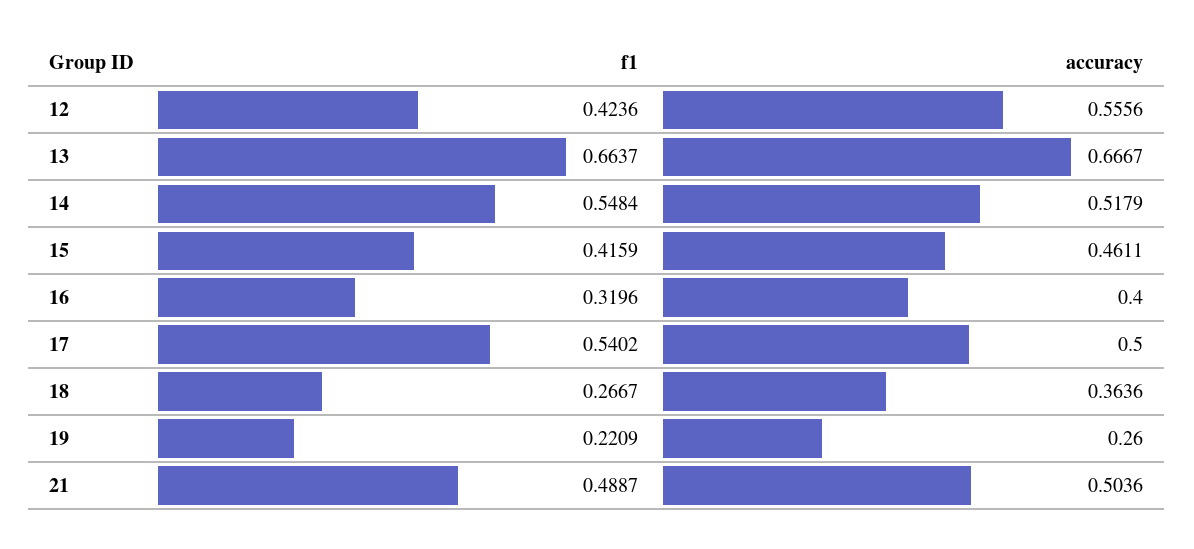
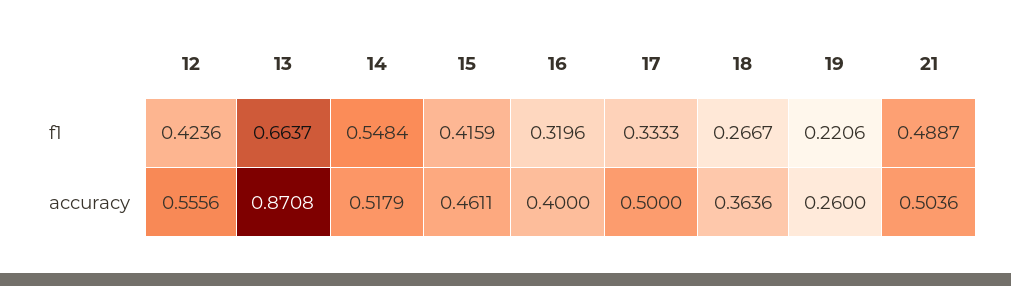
  {
    "f1": {
      "12": 0.4236,
      "13": 0.6637,
      "14": 0.5484,
      "15": 0.4159,
      "16": 0.3196,
-     "17": 0.5402,
+     "17": 0.3333,
      "18": 0.2667,
-     "19": 0.2209,
+     "19": 0.2206,
      "21": 0.4887
    },
    "accuracy": {
      "12": 0.5556,
-     "13": 0.6667,
+     "13": 0.8708,
      "14": 0.5179,
      "15": 0.4611,
      "16": 0.4,
      "17": 0.5,
      "18": 0.3636,
      "19": 0.26,
      "21": 0.5036
    }
  }

